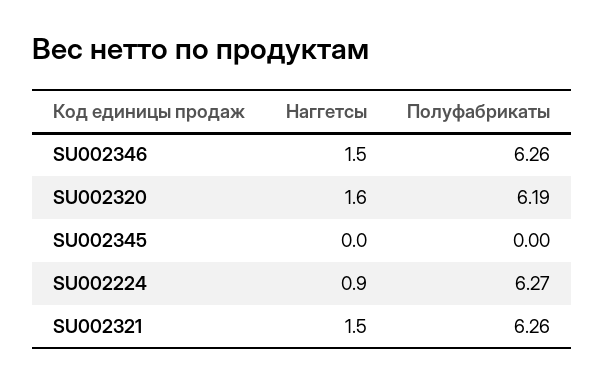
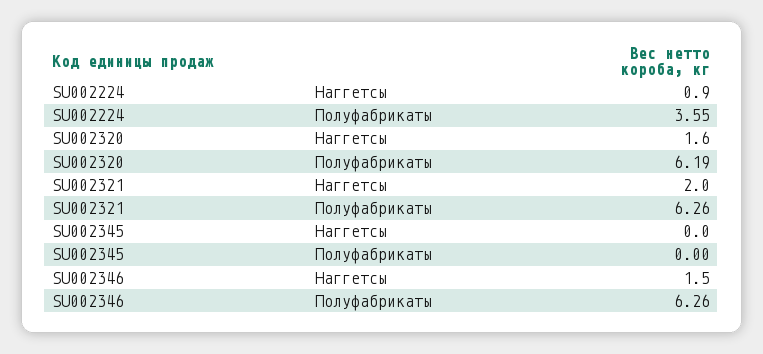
  {
    "Наггетсы": {
      "SU002346": 1.5,
      "SU002320": 1.6,
      "SU002345": 0,
      "SU002224": 0.9,
-     "SU002321": 1.5
+     "SU002321": 2
    },
    "Полуфабрикаты": {
      "SU002346": 6.26,
      "SU002320": 6.19,
      "SU002345": 0,
-     "SU002224": 6.27,
+     "SU002224": 3.55,
      "SU002321": 6.26
    }
  }

